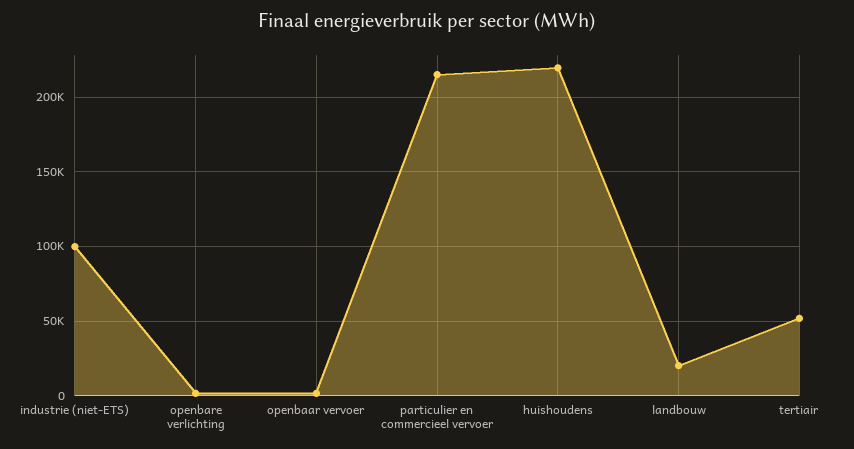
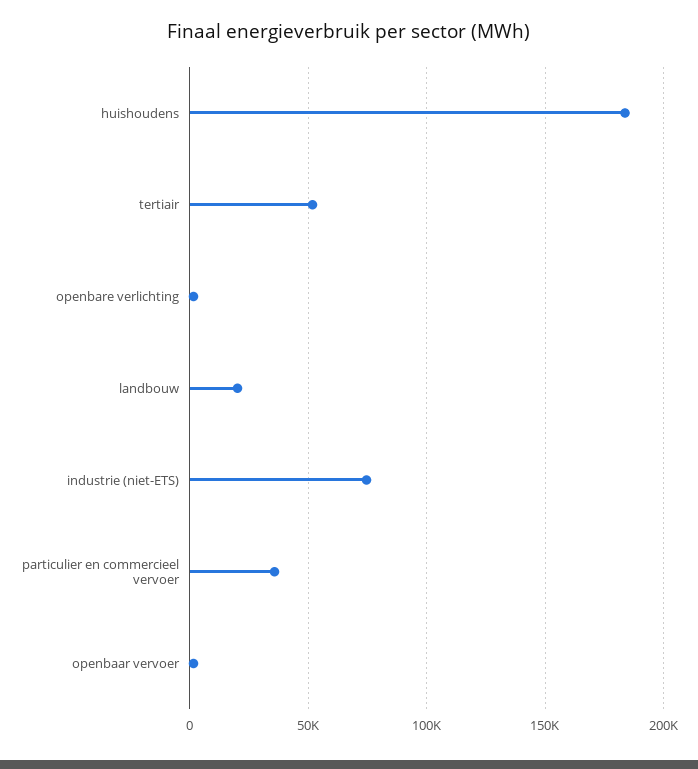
  {
-   "industrie (niet-ETS)": 100000,
+   "industrie (niet-ETS)": 75000,
    "openbare verlichting": 0,
    "openbaar vervoer": 0,
-   "particulier en commercieel vervoer": 215000,
+   "particulier en commercieel vervoer": 35000,
-   "huishoudens": 220000,
+   "huishoudens": 185000,
    "landbouw": 20000,
    "tertiair": 50000
  }

